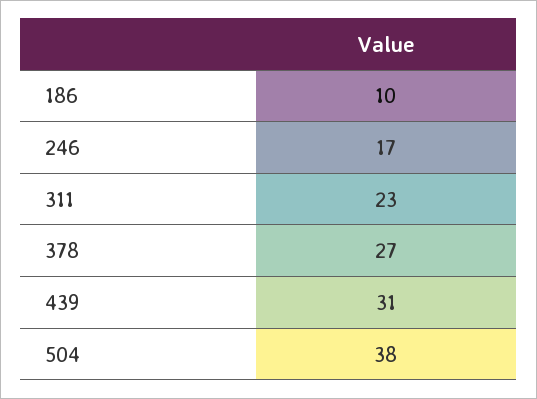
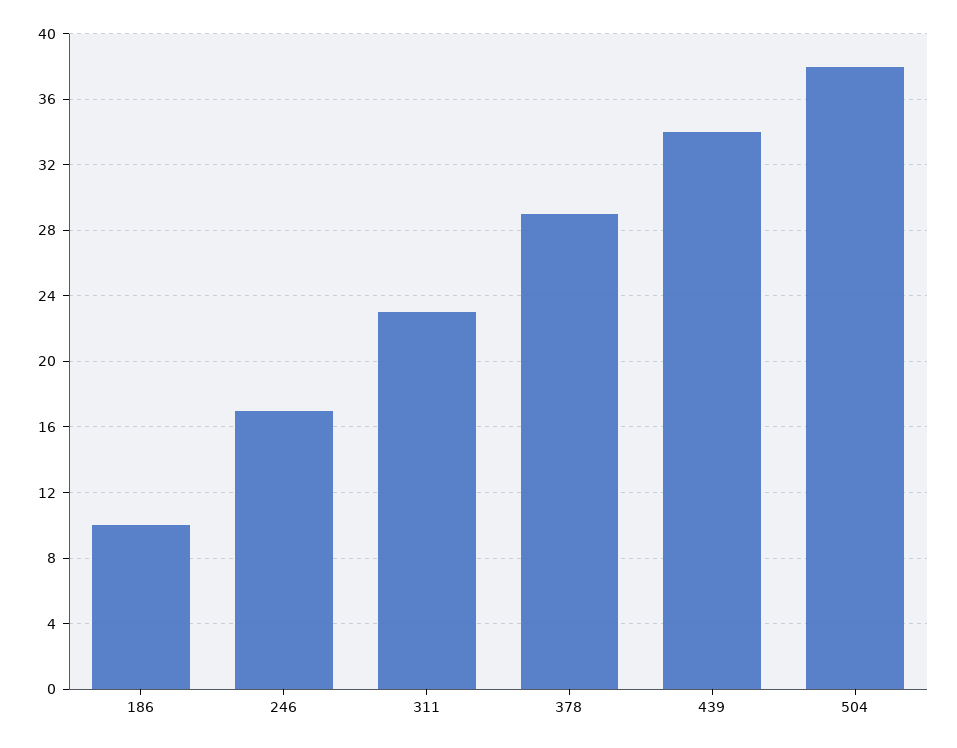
  {
    "186": 10,
    "246": 17,
    "311": 23,
-   "378": 27,
+   "378": 29,
-   "439": 31,
+   "439": 34,
    "504": 38
  }

